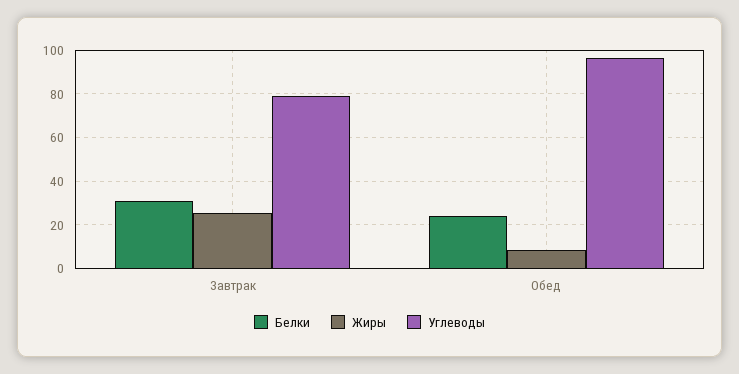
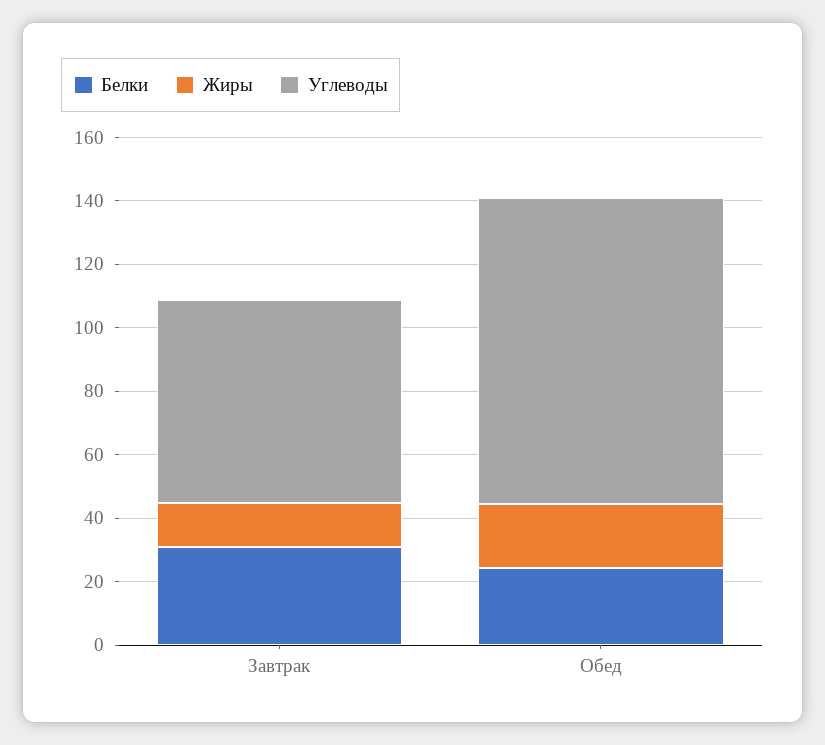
  {
    "Белки": {
      "Завтрак": 30,
      "Обед": 25
    },
    "Жиры": {
-     "Завтрак": 25,
+     "Завтрак": 15,
-     "Обед": 10
+     "Обед": 20
    },
    "Углеводы": {
-     "Завтрак": 80,
+     "Завтрак": 65,
      "Обед": 95
    }
  }

